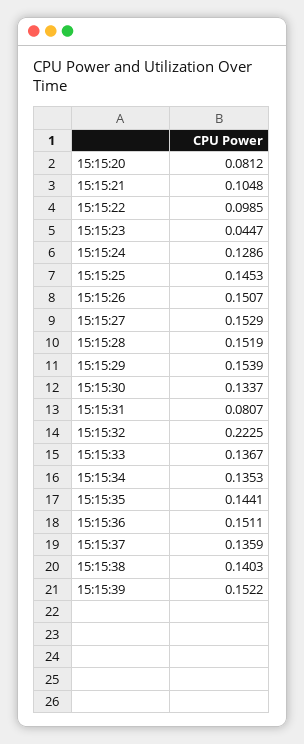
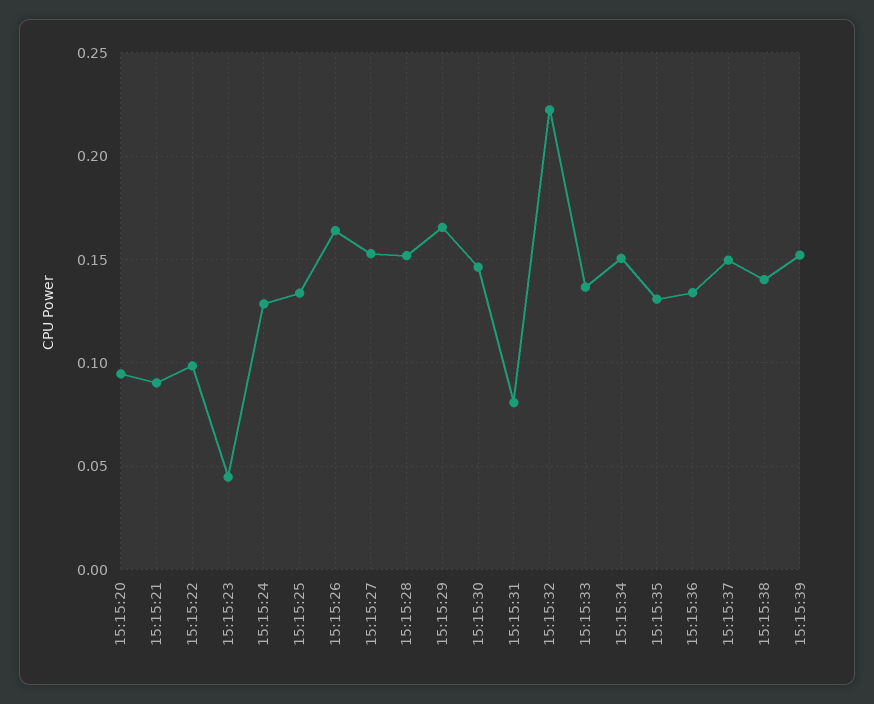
  {
-   "15:15:20": 0.0812,
+   "15:15:20": 0.095,
-   "15:15:21": 0.1048,
+   "15:15:21": 0.09,
    "15:15:22": 0.0985,
    "15:15:23": 0.0447,
    "15:15:24": 0.1286,
-   "15:15:25": 0.1453,
+   "15:15:25": 0.135,
-   "15:15:26": 0.1507,
+   "15:15:26": 0.165,
    "15:15:27": 0.1529,
    "15:15:28": 0.1519,
-   "15:15:29": 0.1539,
+   "15:15:29": 0.165,
-   "15:15:30": 0.1337,
+   "15:15:30": 0.145,
    "15:15:31": 0.0807,
    "15:15:32": 0.2225,
    "15:15:33": 0.1367,
-   "15:15:34": 0.1353,
+   "15:15:34": 0.15,
-   "15:15:35": 0.1441,
+   "15:15:35": 0.13,
-   "15:15:36": 0.1511,
+   "15:15:36": 0.135,
-   "15:15:37": 0.1359,
+   "15:15:37": 0.15,
    "15:15:38": 0.1403,
    "15:15:39": 0.1522
  }

